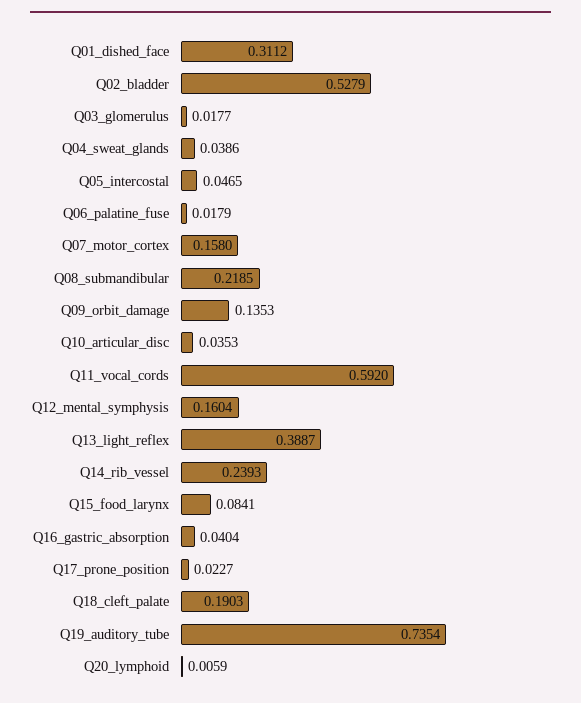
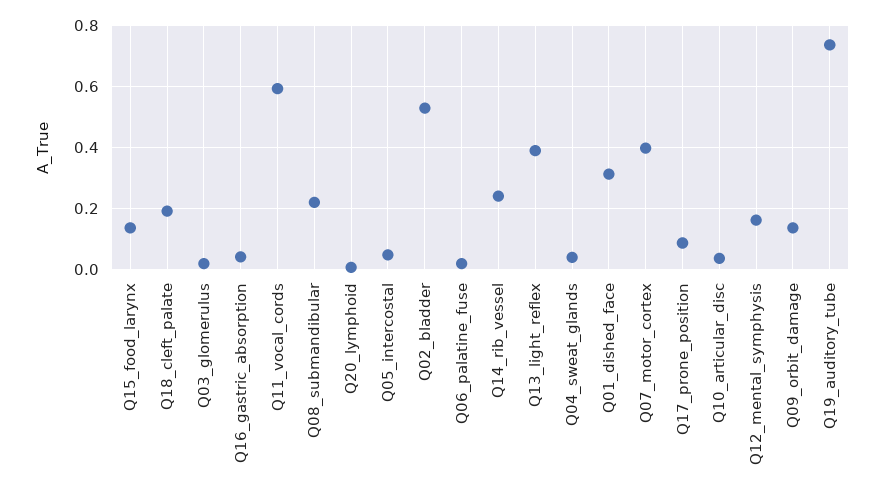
  {
    "Q01_dished_face": 0.3112,
    "Q02_bladder": 0.5279,
    "Q03_glomerulus": 0.0177,
    "Q04_sweat_glands": 0.0386,
    "Q05_intercostal": 0.0465,
    "Q06_palatine_fuse": 0.0179,
-   "Q07_motor_cortex": 0.158,
+   "Q07_motor_cortex": 0.4,
    "Q08_submandibular": 0.2185,
    "Q09_orbit_damage": 0.1353,
    "Q10_articular_disc": 0.0353,
    "Q11_vocal_cords": 0.592,
    "Q12_mental_symphysis": 0.1604,
    "Q13_light_reflex": 0.3887,
    "Q14_rib_vessel": 0.2393,
-   "Q15_food_larynx": 0.0841,
+   "Q15_food_larynx": 0.14,
    "Q16_gastric_absorption": 0.0404,
-   "Q17_prone_position": 0.0227,
+   "Q17_prone_position": 0.08,
    "Q18_cleft_palate": 0.1903,
    "Q19_auditory_tube": 0.7354,
    "Q20_lymphoid": 0.0059
  }

